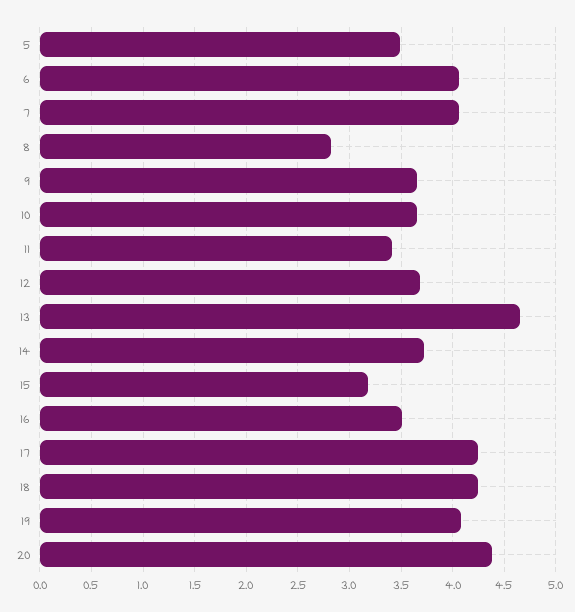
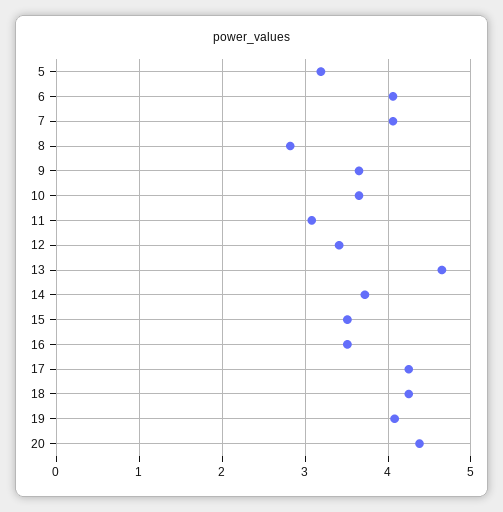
  {
-   "5": 3.5,
+   "5": 3.2,
    "6": 4.1,
    "7": 4.1,
    "8": 2.8,
    "9": 3.7,
    "10": 3.7,
-   "11": 3.4,
+   "11": 3.1,
-   "12": 3.7,
+   "12": 3.4,
    "13": 4.7,
    "14": 3.7,
-   "15": 3.2,
+   "15": 3.5,
    "16": 3.5,
    "17": 4.3,
    "18": 4.3,
    "19": 4.1,
    "20": 4.4
  }

